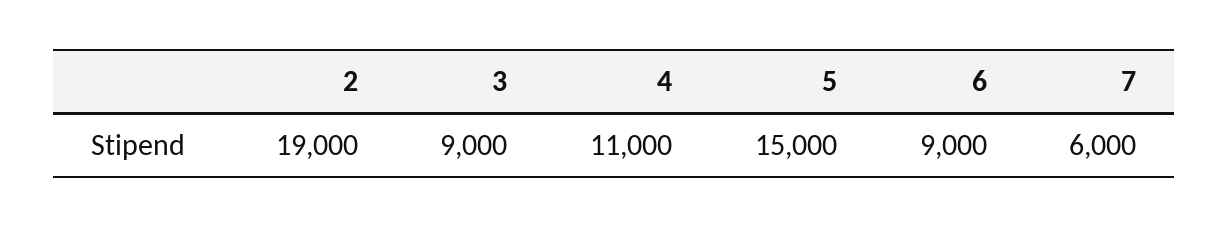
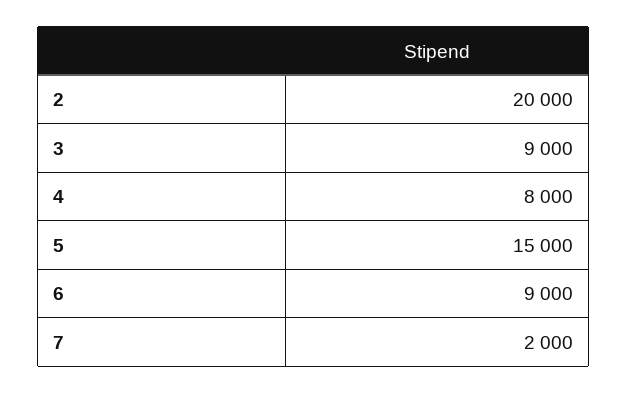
  {
-   "2": 19000,
+   "2": 20000,
    "3": 9000,
-   "4": 11000,
+   "4": 8000,
    "5": 15000,
    "6": 9000,
-   "7": 6000
+   "7": 2000
  }

